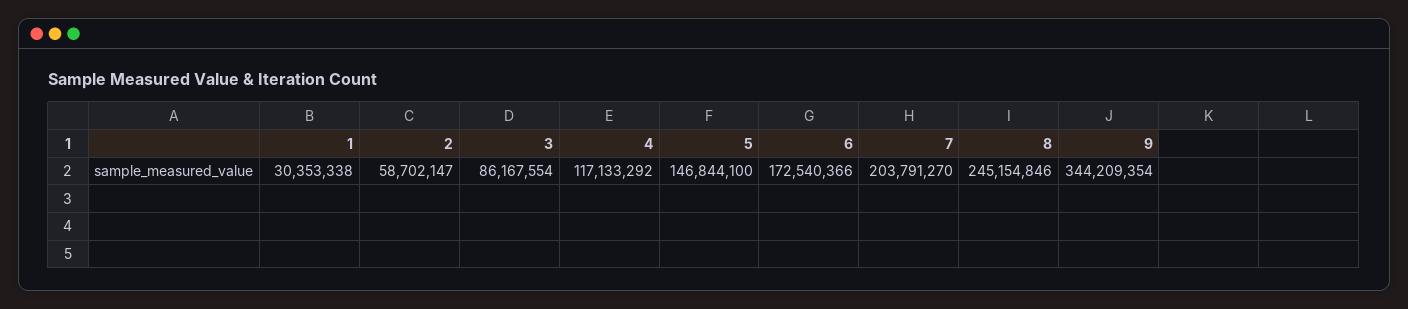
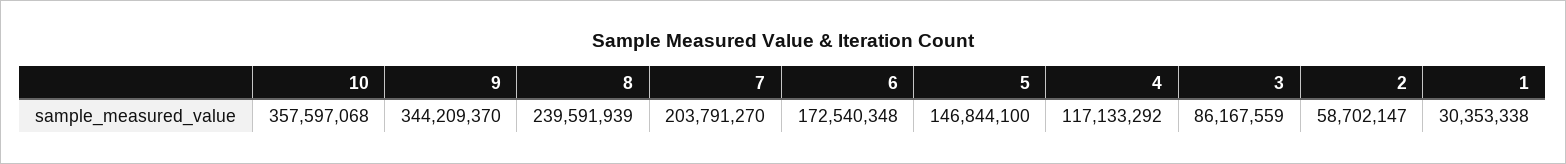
  {
    "1": 30353338,
    "2": 58702147,
-   "3": 86167554,
+   "3": 86167559,
    "4": 117133292,
    "5": 146844100,
-   "6": 172540366,
+   "6": 172540348,
    "7": 203791270,
-   "8": 245154846,
+   "8": 239591939,
-   "9": 344209354
+   "9": 344209370,
+   "10": 357597068
  }

